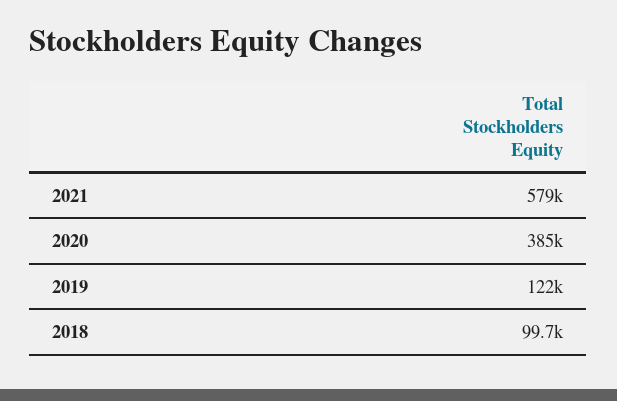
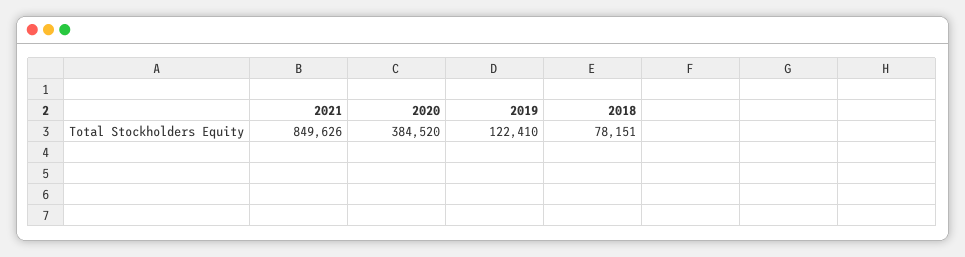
  {
-   "2021": 579000,
+   "2021": 849626,
    "2020": 384520,
    "2019": 122410,
-   "2018": 99700
+   "2018": 78151
  }

